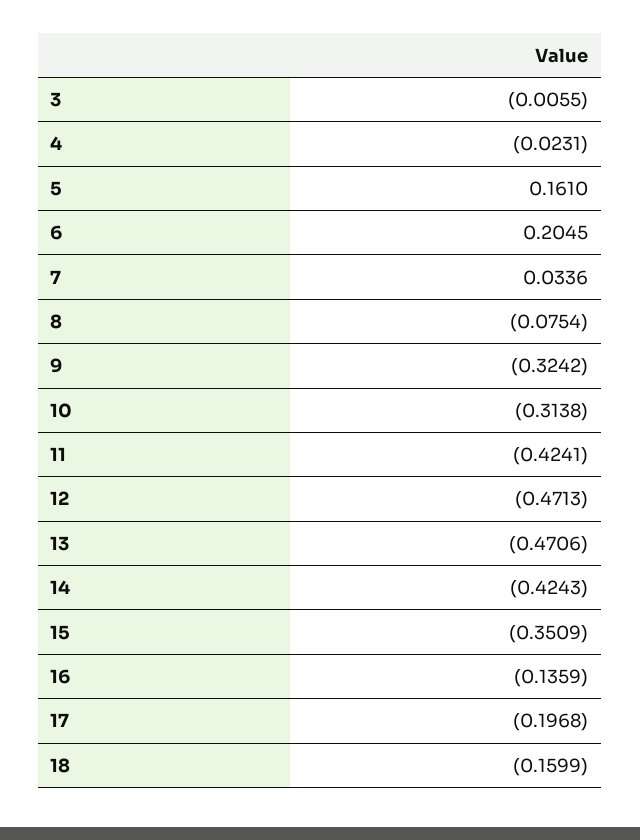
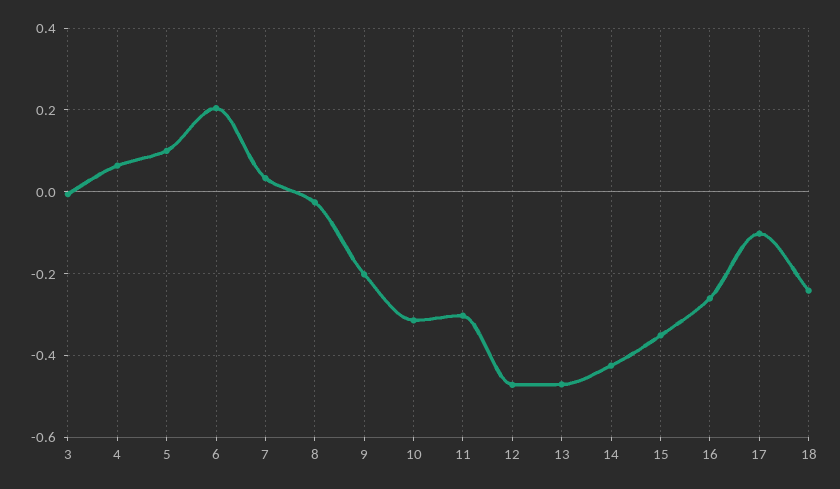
  {
    "3": -0.0055,
-   "4": -0.0231,
+   "4": 0.06,
-   "5": 0.161,
+   "5": 0.1,
    "6": 0.2045,
    "7": 0.0336,
-   "8": -0.0754,
+   "8": -0.02,
-   "9": -0.3242,
+   "9": -0.2,
    "10": -0.3138,
-   "11": -0.4241,
+   "11": -0.3,
    "12": -0.4713,
    "13": -0.4706,
    "14": -0.4243,
    "15": -0.3509,
-   "16": -0.1359,
+   "16": -0.26,
-   "17": -0.1968,
+   "17": -0.1,
-   "18": -0.1599
+   "18": -0.24
  }

